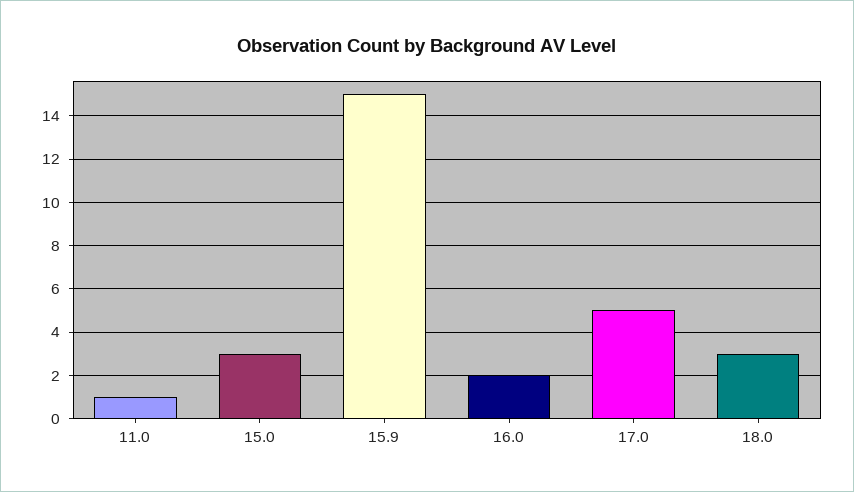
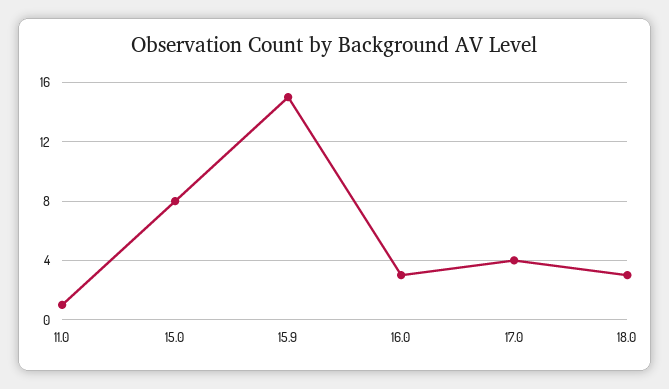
  {
    "11.0": 1,
-   "15.0": 3,
+   "15.0": 8,
    "15.9": 15,
-   "16.0": 2,
+   "16.0": 3,
-   "17.0": 5,
+   "17.0": 4,
    "18.0": 3
  }

